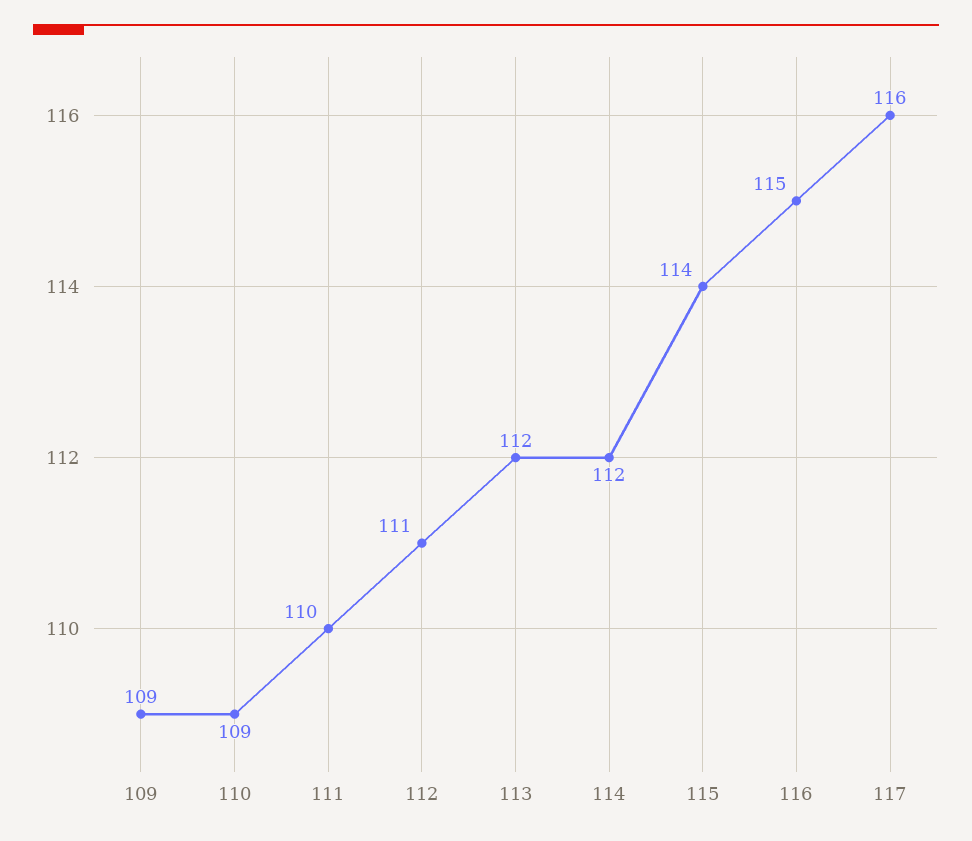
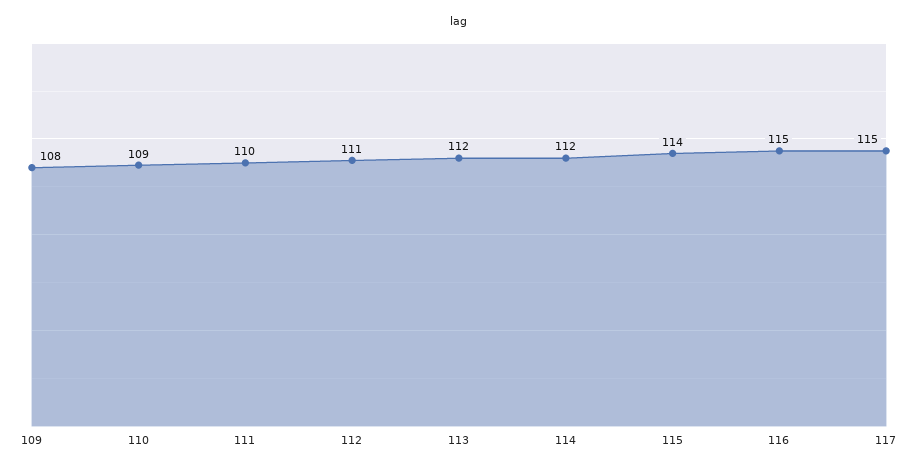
  {
-   "109": 109,
+   "109": 108,
    "110": 109,
    "111": 110,
    "112": 111,
    "113": 112,
    "114": 112,
    "115": 114,
    "116": 115,
-   "117": 116
+   "117": 115
  }

